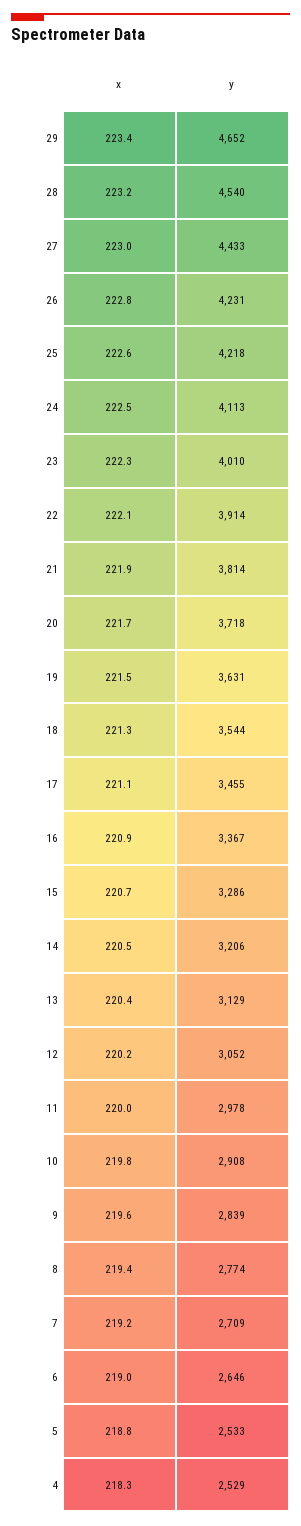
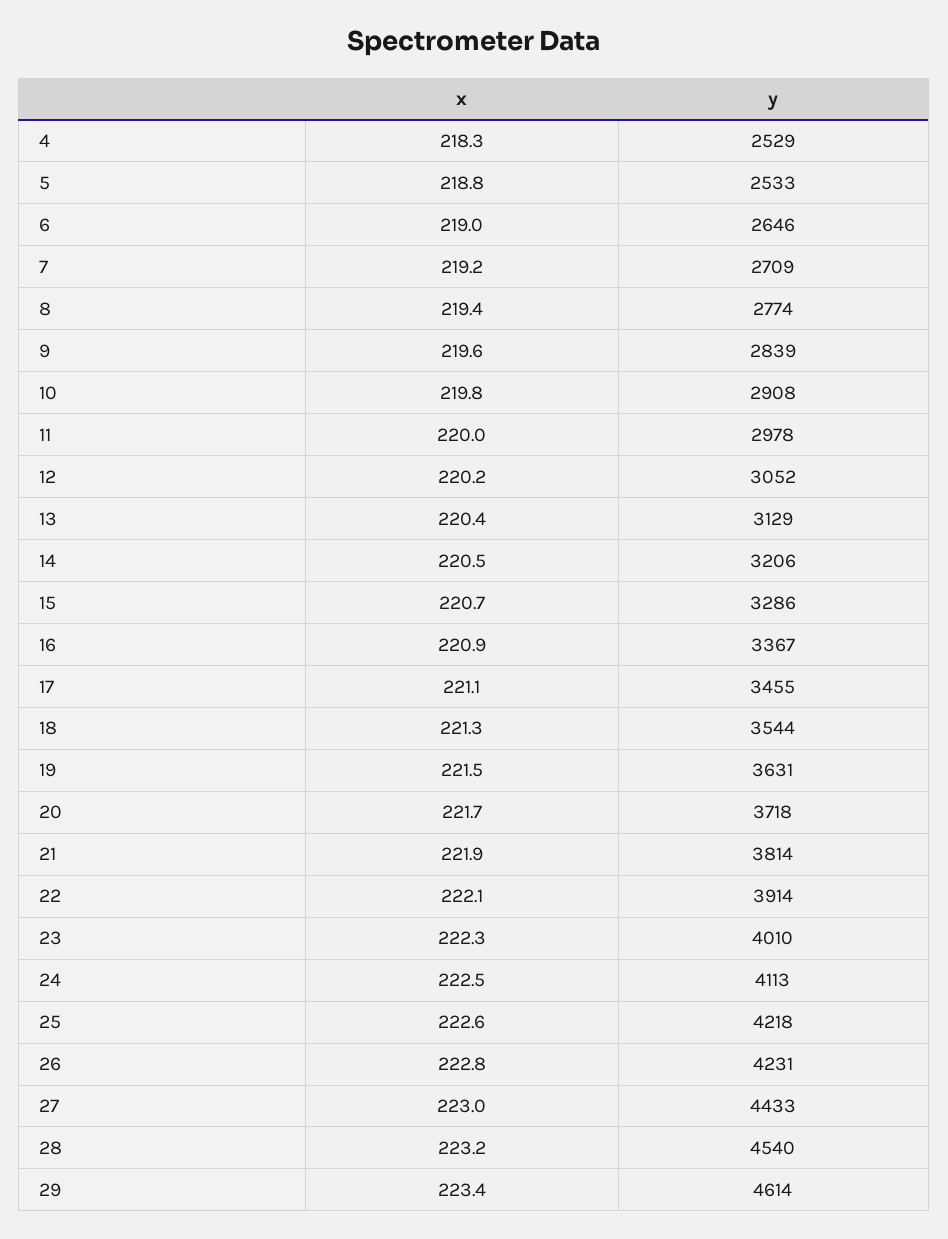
  {
    "x": {
      "29": 223.4,
      "28": 223.2,
      "27": 223,
      "26": 222.8,
      "25": 222.6,
      "24": 222.5,
      "23": 222.3,
      "22": 222.1,
      "21": 221.9,
      "20": 221.7,
      "19": 221.5,
      "18": 221.3,
      "17": 221.1,
      "16": 220.9,
      "15": 220.7,
      "14": 220.5,
      "13": 220.4,
      "12": 220.2,
      "11": 220,
      "10": 219.8,
      "9": 219.6,
      "8": 219.4,
      "7": 219.2,
      "6": 219,
      "5": 218.8,
      "4": 218.3
    },
    "y": {
-     "29": 4652,
+     "29": 4614,
      "28": 4540,
      "27": 4433,
      "26": 4231,
      "25": 4218,
      "24": 4113,
      "23": 4010,
      "22": 3914,
      "21": 3814,
      "20": 3718,
      "19": 3631,
      "18": 3544,
      "17": 3455,
      "16": 3367,
      "15": 3286,
      "14": 3206,
      "13": 3129,
      "12": 3052,
      "11": 2978,
      "10": 2908,
      "9": 2839,
      "8": 2774,
      "7": 2709,
      "6": 2646,
      "5": 2533,
      "4": 2529
    }
  }

